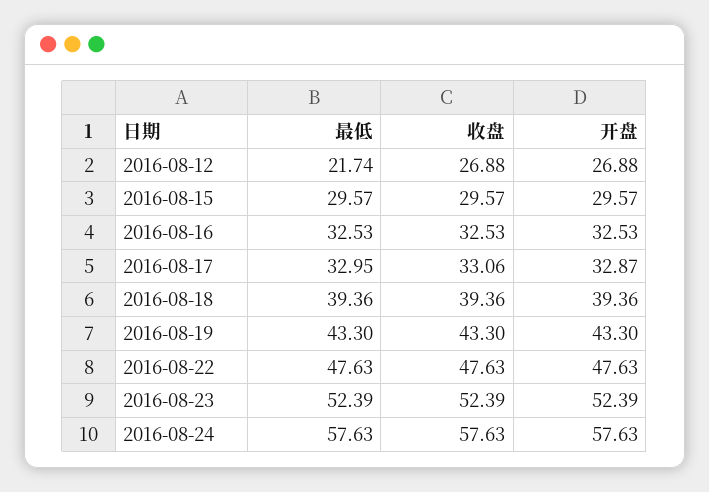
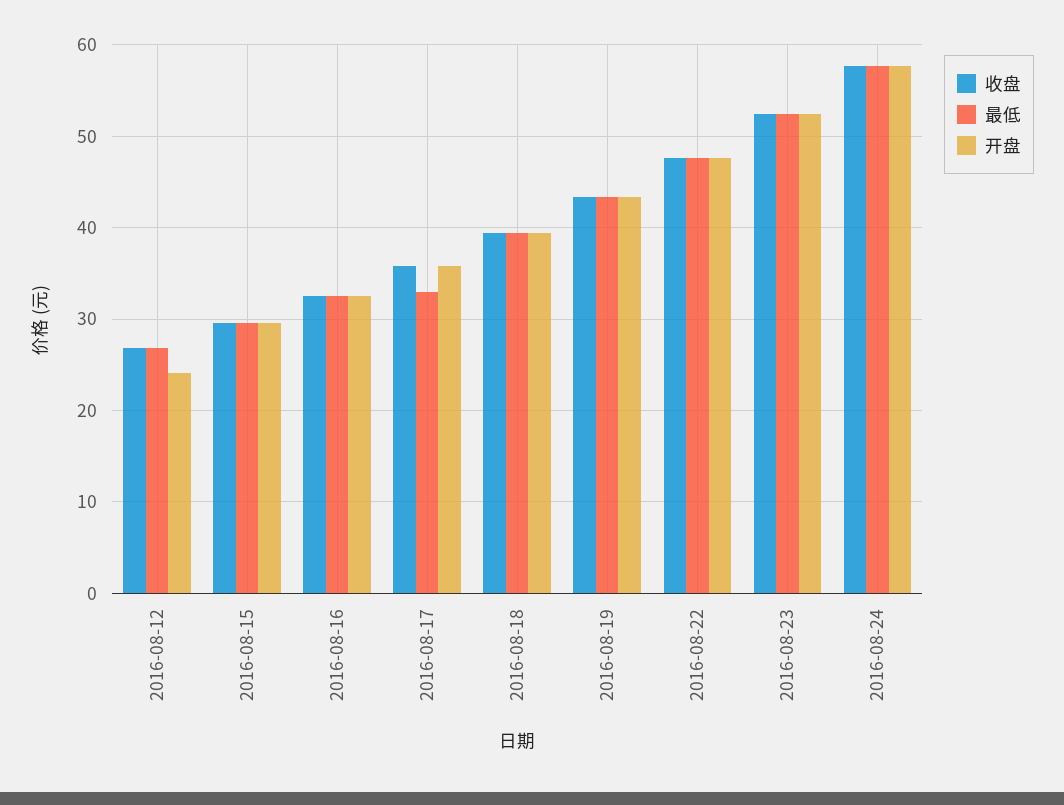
  {
    "最低": {
-     "2016-08-12": 21.74,
+     "2016-08-12": 27,
      "2016-08-15": 29.57,
      "2016-08-16": 32.53,
      "2016-08-17": 32.95,
      "2016-08-18": 39.36,
      "2016-08-19": 43.3,
      "2016-08-22": 47.63,
      "2016-08-23": 52.39,
      "2016-08-24": 57.63
    },
    "收盘": {
      "2016-08-12": 26.88,
      "2016-08-15": 29.57,
      "2016-08-16": 32.53,
-     "2016-08-17": 33.06,
+     "2016-08-17": 36,
      "2016-08-18": 39.36,
      "2016-08-19": 43.3,
      "2016-08-22": 47.63,
      "2016-08-23": 52.39,
      "2016-08-24": 57.63
    },
    "开盘": {
-     "2016-08-12": 26.88,
+     "2016-08-12": 24,
      "2016-08-15": 29.57,
      "2016-08-16": 32.53,
-     "2016-08-17": 32.87,
+     "2016-08-17": 36,
      "2016-08-18": 39.36,
      "2016-08-19": 43.3,
      "2016-08-22": 47.63,
      "2016-08-23": 52.39,
      "2016-08-24": 57.63
    }
  }

